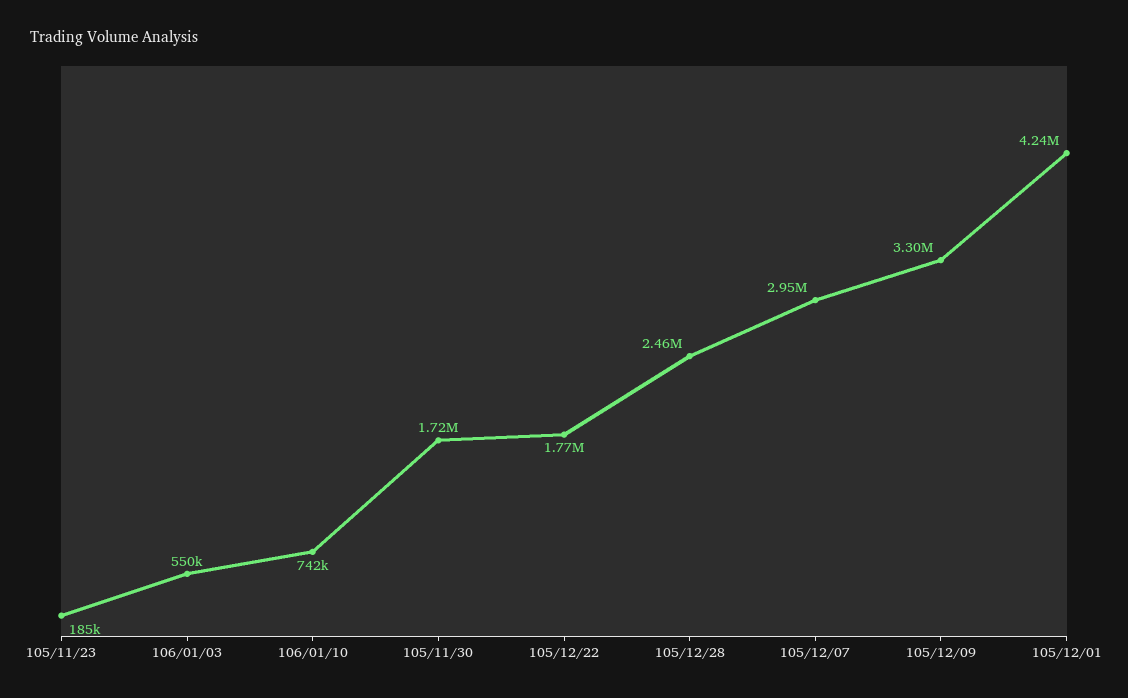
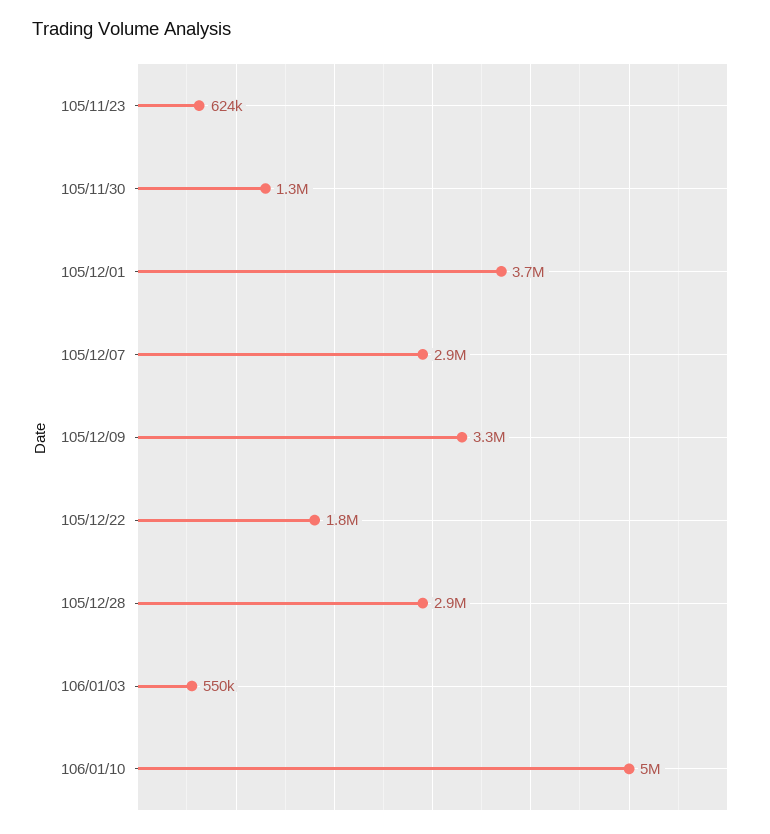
  {
-   "105/11/23": 185000,
+   "105/11/23": 624000,
    "106/01/03": 550000,
-   "106/01/10": 742000,
+   "106/01/10": 5000000,
-   "105/11/30": 1720000,
+   "105/11/30": 1300000,
    "105/12/22": 1770000,
-   "105/12/28": 2460000,
+   "105/12/28": 2900000,
    "105/12/07": 2950000,
    "105/12/09": 3300000,
-   "105/12/01": 4240000
+   "105/12/01": 3700000
  }

